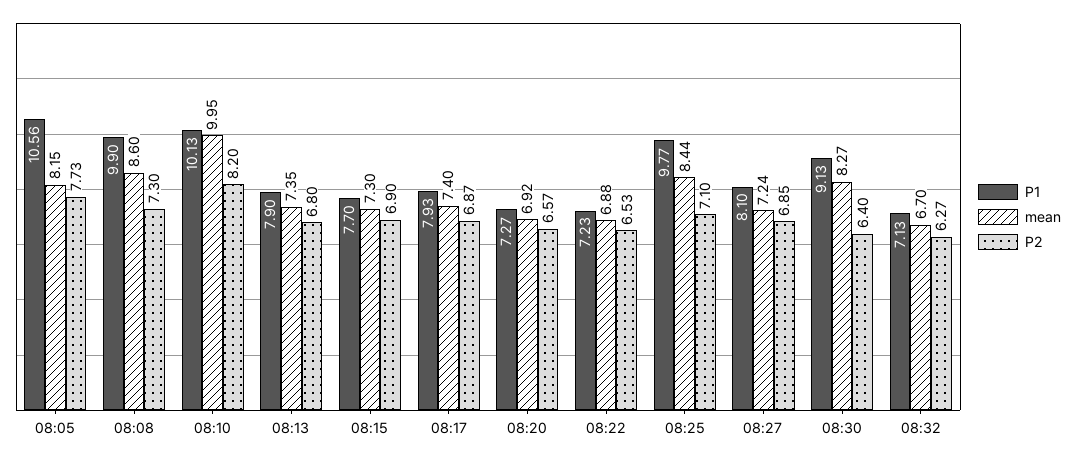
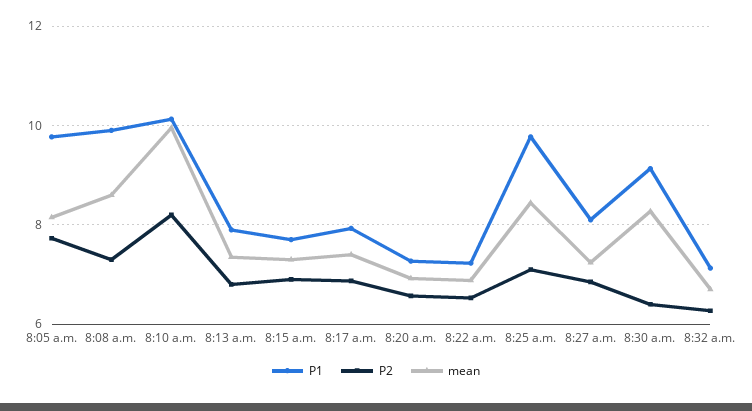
  {
    "P1": {
-     "08:05": 10.56,
+     "08:05": 9.8,
      "08:08": 9.9,
      "08:10": 10.13,
      "08:13": 7.9,
      "08:15": 7.7,
      "08:17": 7.93,
      "08:20": 7.27,
      "08:22": 7.23,
      "08:25": 9.77,
      "08:27": 8.1,
      "08:30": 9.13,
      "08:32": 7.13
    },
    "mean": {
      "08:05": 8.15,
      "08:08": 8.6,
      "08:10": 9.95,
      "08:13": 7.35,
      "08:15": 7.3,
      "08:17": 7.4,
      "08:20": 6.92,
      "08:22": 6.88,
      "08:25": 8.44,
      "08:27": 7.24,
      "08:30": 8.27,
      "08:32": 6.7
    },
    "P2": {
      "08:05": 7.73,
      "08:08": 7.3,
      "08:10": 8.2,
      "08:13": 6.8,
      "08:15": 6.9,
      "08:17": 6.87,
      "08:20": 6.57,
      "08:22": 6.53,
      "08:25": 7.1,
      "08:27": 6.85,
      "08:30": 6.4,
      "08:32": 6.27
    }
  }

